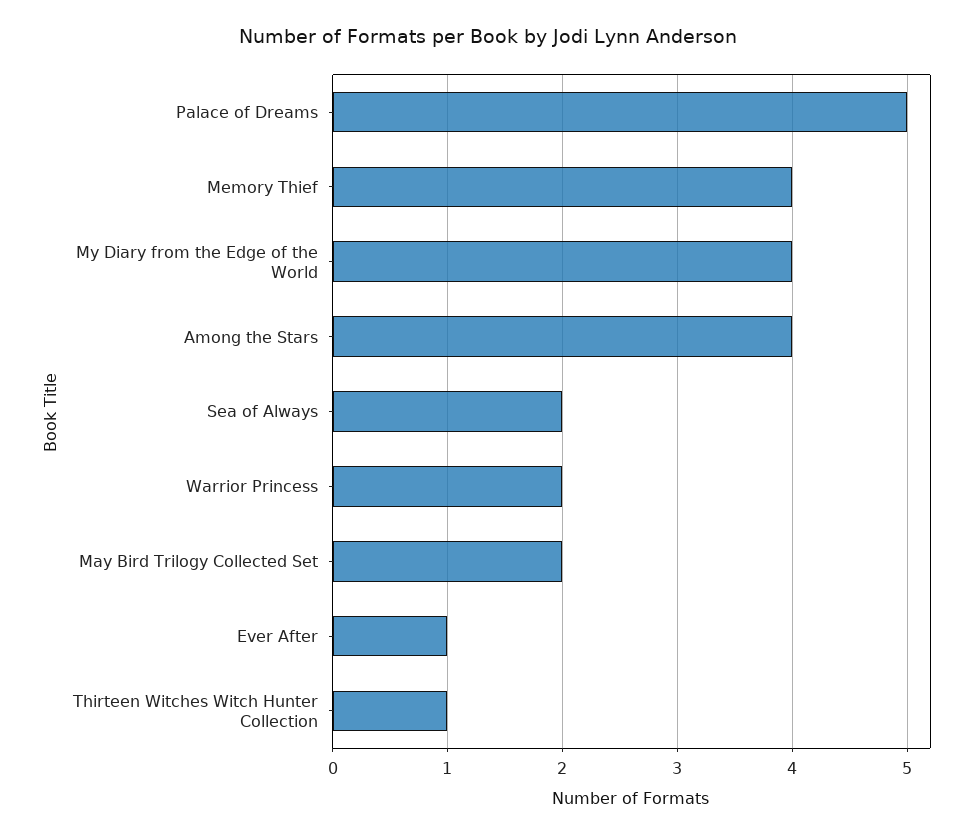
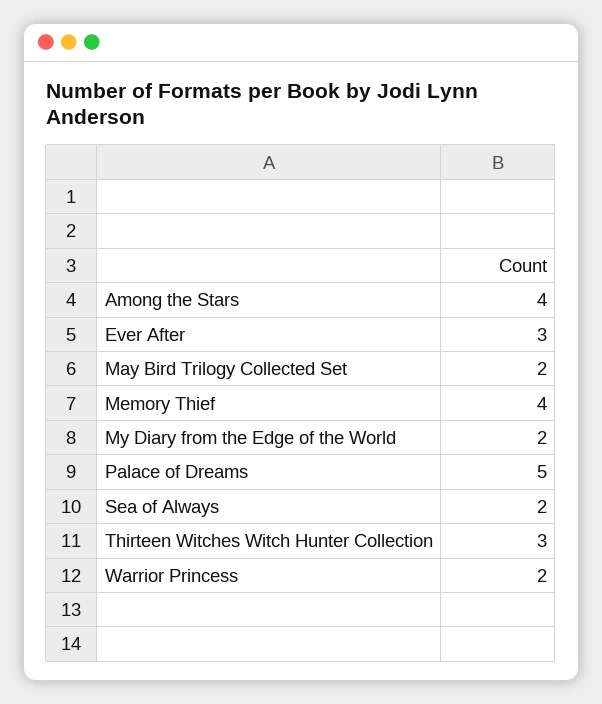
  {
    "Palace of Dreams": 5,
    "Memory Thief": 4,
-   "My Diary from the Edge of the World": 4,
+   "My Diary from the Edge of the World": 2,
    "Among the Stars": 4,
    "Sea of Always": 2,
    "Warrior Princess": 2,
    "May Bird Trilogy Collected Set": 2,
-   "Ever After": 1,
+   "Ever After": 3,
-   "Thirteen Witches Witch Hunter Collection": 1
+   "Thirteen Witches Witch Hunter Collection": 3
  }

